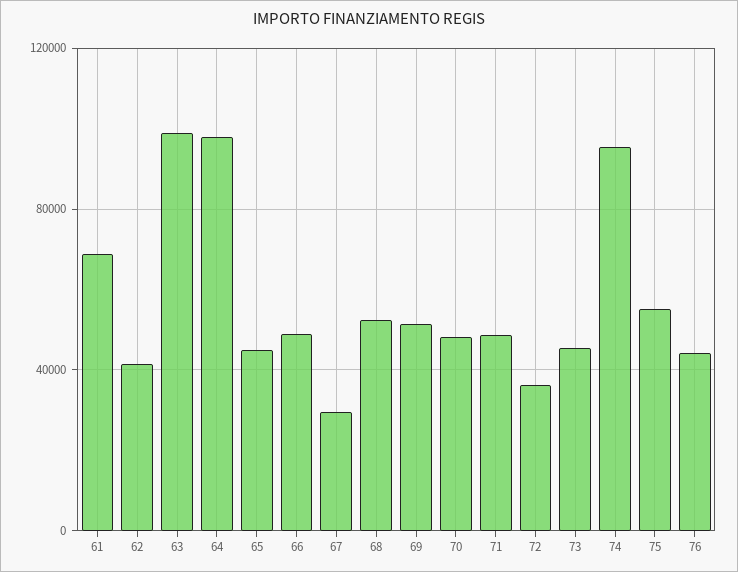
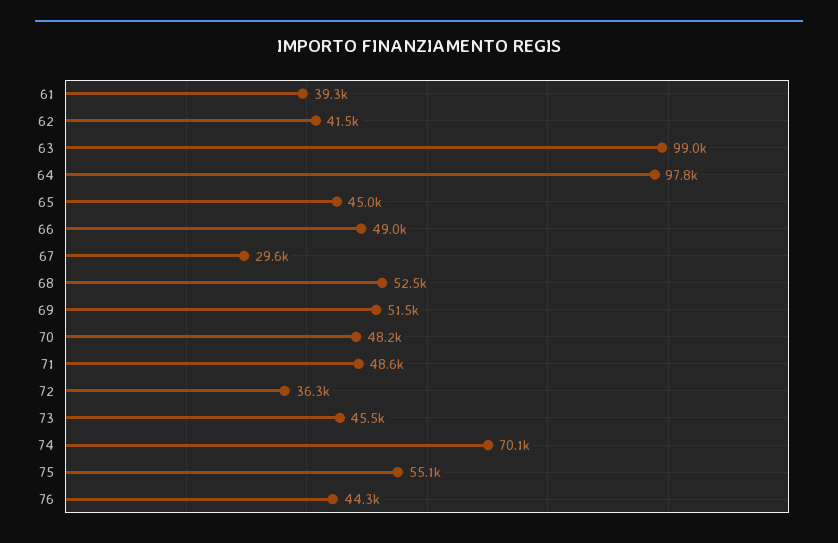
  {
-   "61": 70000,
+   "61": 39300,
    "62": 41500,
    "63": 99000,
    "64": 97800,
    "65": 45000,
    "66": 49000,
    "67": 29600,
    "68": 52500,
    "69": 51500,
    "70": 48200,
    "71": 48600,
    "72": 36300,
    "73": 45500,
-   "74": 95000,
+   "74": 70100,
    "75": 55100,
    "76": 44300
  }

